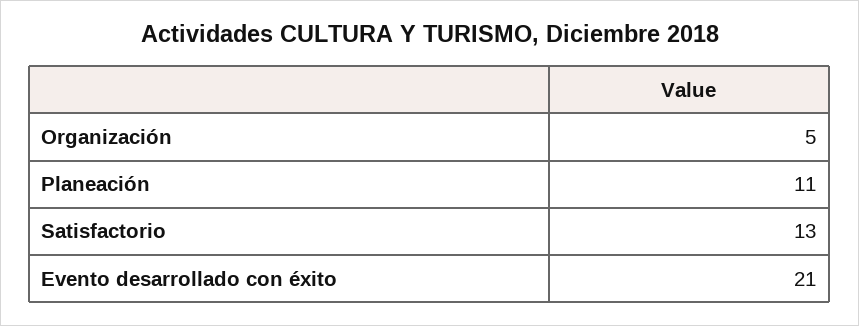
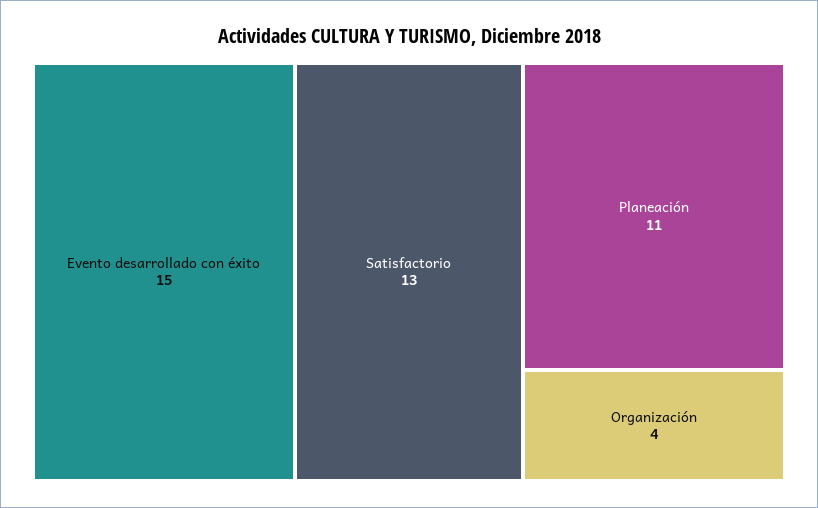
  {
-   "Organización": 5,
+   "Organización": 4,
    "Planeación": 11,
    "Satisfactorio": 13,
-   "Evento desarrollado con éxito": 21
+   "Evento desarrollado con éxito": 15
  }

